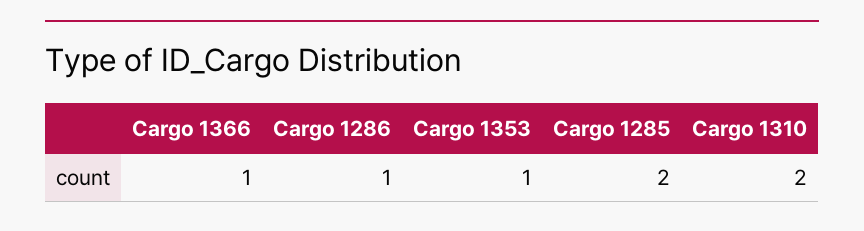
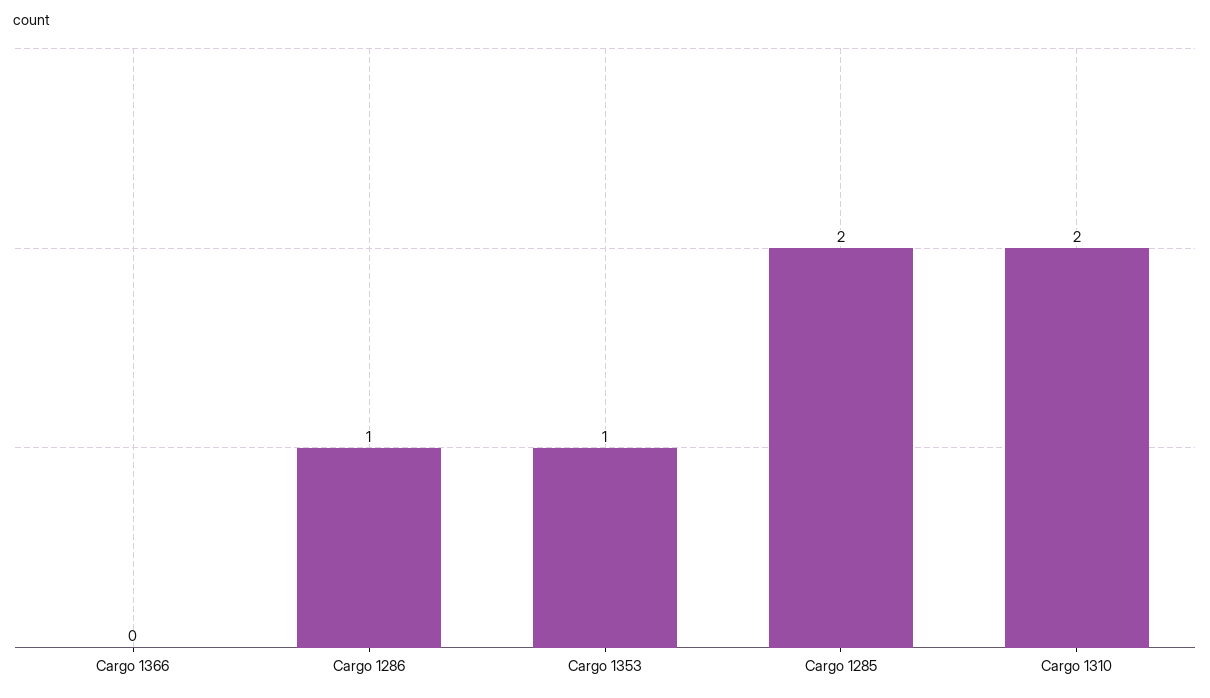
  {
-   "Cargo 1366": 1,
+   "Cargo 1366": 0,
    "Cargo 1286": 1,
    "Cargo 1353": 1,
    "Cargo 1285": 2,
    "Cargo 1310": 2
  }

